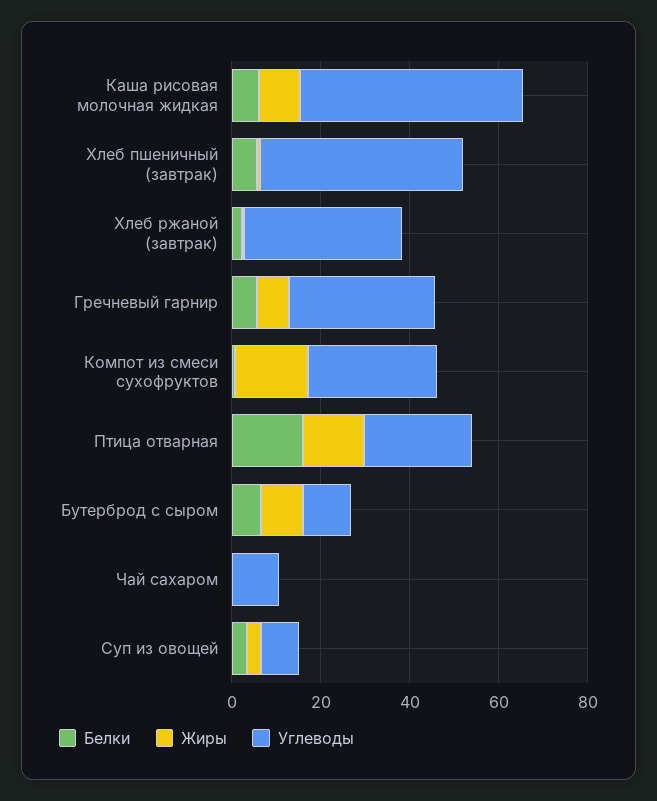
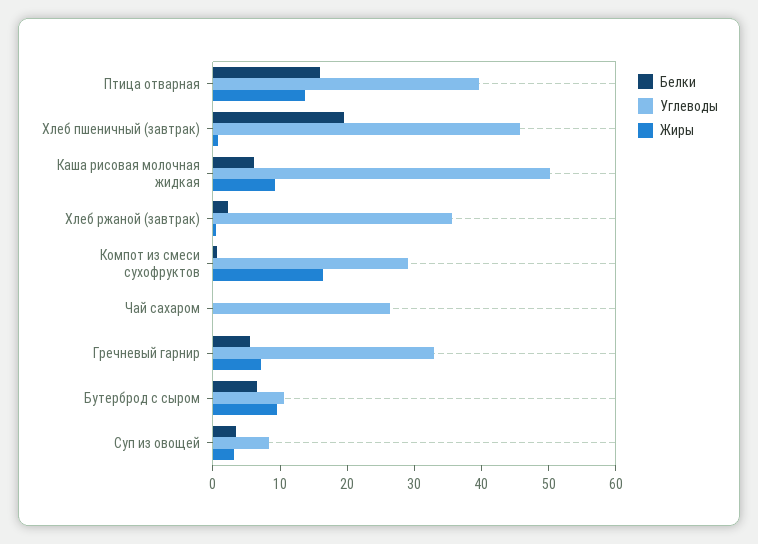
  {
    "Белки": {
      "Каша рисовая молочная жидкая": 6,
-     "Хлеб пшеничный (завтрак)": 5,
+     "Хлеб пшеничный (завтрак)": 20,
      "Хлеб ржаной (завтрак)": 2,
      "Гречневый гарнир": 6,
      "Компот из смеси сухофруктов": 0,
      "Птица отварная": 16,
      "Бутерброд с сыром": 6,
      "Чай сахаром": 0,
      "Суп из овощей": 4
    },
    "Жиры": {
      "Каша рисовая молочная жидкая": 10,
      "Хлеб пшеничный (завтрак)": 0,
      "Хлеб ржаной (завтрак)": 0,
      "Гречневый гарнир": 8,
      "Компот из смеси сухофруктов": 16,
      "Птица отварная": 14,
      "Бутерброд с сыром": 10,
      "Чай сахаром": 0,
      "Суп из овощей": 4
    },
    "Углеводы": {
      "Каша рисовая молочная жидкая": 50,
      "Хлеб пшеничный (завтрак)": 46,
      "Хлеб ржаной (завтрак)": 36,
      "Гречневый гарнир": 32,
      "Компот из смеси сухофруктов": 30,
-     "Птица отварная": 25,
+     "Птица отварная": 40,
      "Бутерброд с сыром": 10,
-     "Чай сахаром": 10,
+     "Чай сахаром": 26,
      "Суп из овощей": 8
    }
  }

